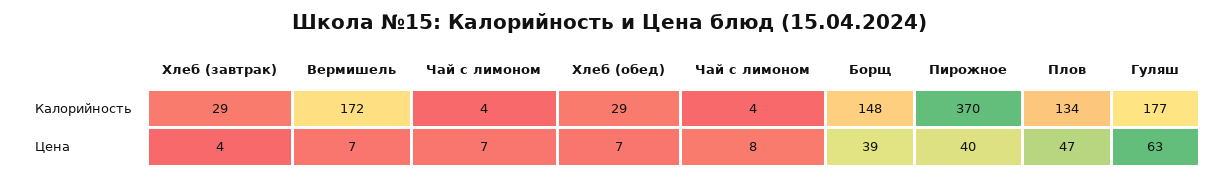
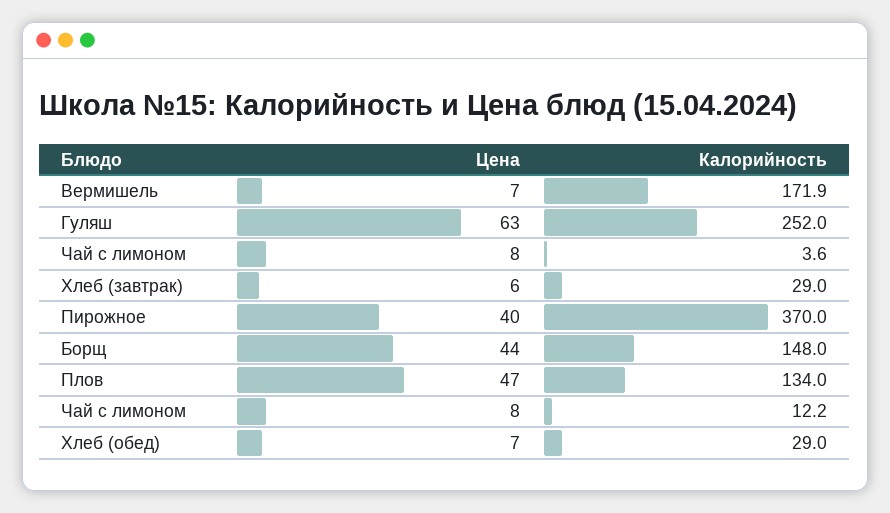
  {
    "Хлеб (завтрак)": {
      "Калорийность": 29,
-     "Цена": 4
+     "Цена": 6
    },
    "Вермишель": {
      "Калорийность": 171.9,
      "Цена": 7
    },
    "Чай c лимоном": {
-     "Калорийность": 4,
+     "Калорийность": 12.2,
-     "Цена": 7
+     "Цена": 8
    },
    "Хлеб (обед)": {
      "Калорийность": 29,
      "Цена": 7
    },
    "Чай с лимоном": {
      "Калорийность": 3.6,
      "Цена": 8
    },
    "Борщ": {
      "Калорийность": 148,
-     "Цена": 39
+     "Цена": 44
    },
    "Пирожное": {
      "Калорийность": 370,
      "Цена": 40
    },
    "Плов": {
      "Калорийность": 134,
      "Цена": 47
    },
    "Гуляш": {
-     "Калорийность": 177,
+     "Калорийность": 252,
      "Цена": 63
    }
  }

